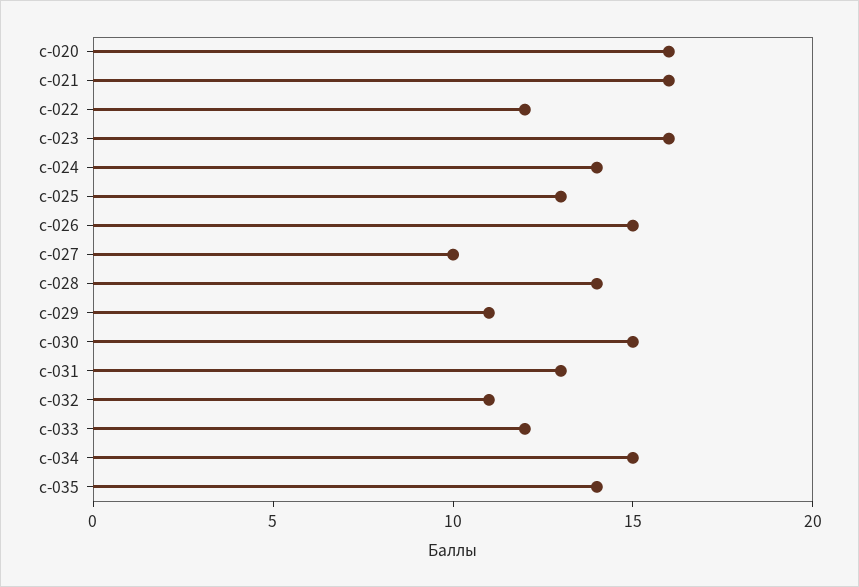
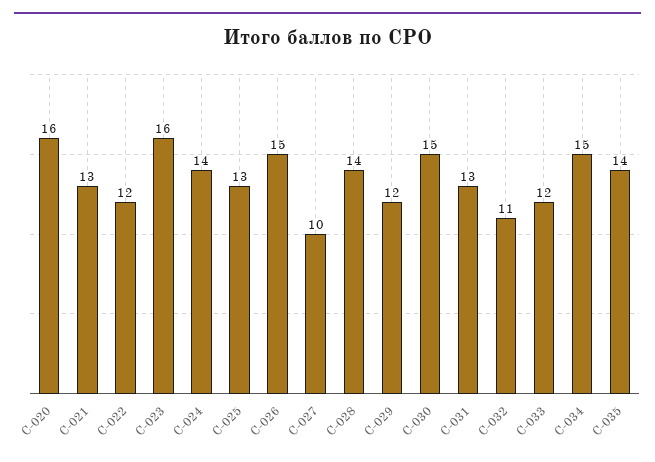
  {
    "с-020": 16,
-   "с-021": 16,
+   "с-021": 13,
    "с-022": 12,
    "с-023": 16,
    "с-024": 14,
    "с-025": 13,
    "с-026": 15,
    "с-027": 10,
    "с-028": 14,
-   "с-029": 11,
+   "с-029": 12,
    "с-030": 15,
    "с-031": 13,
    "с-032": 11,
    "с-033": 12,
    "с-034": 15,
    "с-035": 14
  }

